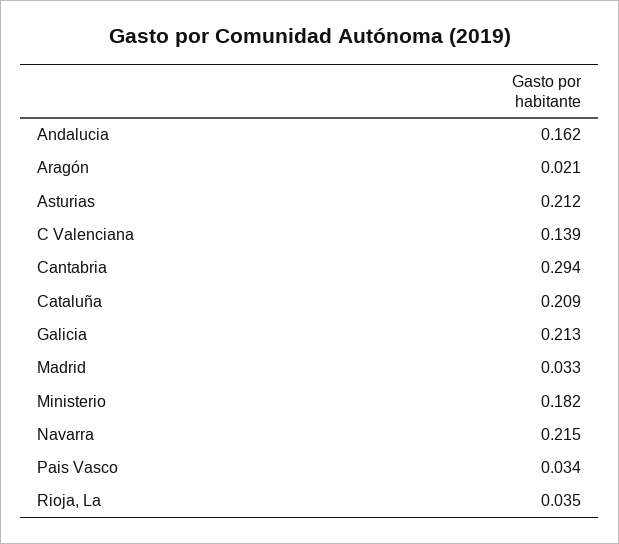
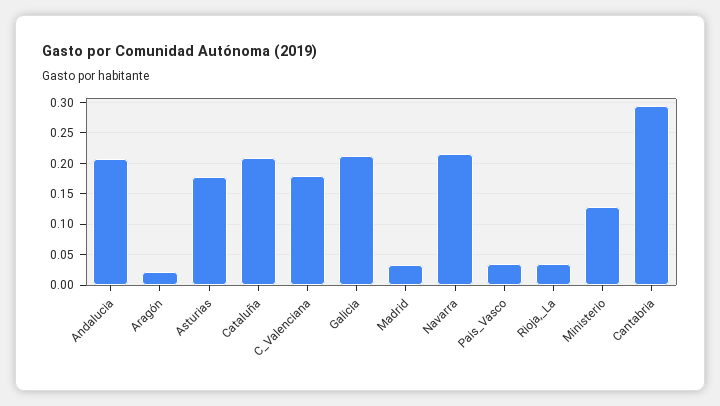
  {
-   "Andalucia": 0.162,
+   "Andalucia": 0.21,
    "Aragón": 0.021,
-   "Asturias": 0.212,
+   "Asturias": 0.18,
-   "C Valenciana": 0.139,
+   "C Valenciana": 0.18,
    "Cantabria": 0.294,
    "Cataluña": 0.209,
    "Galicia": 0.213,
    "Madrid": 0.033,
-   "Ministerio": 0.182,
+   "Ministerio": 0.13,
    "Navarra": 0.215,
    "Pais Vasco": 0.034,
    "Rioja, La": 0.035
  }

